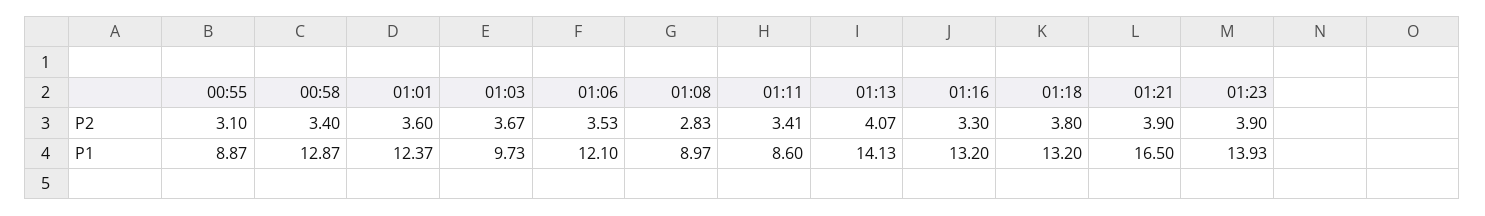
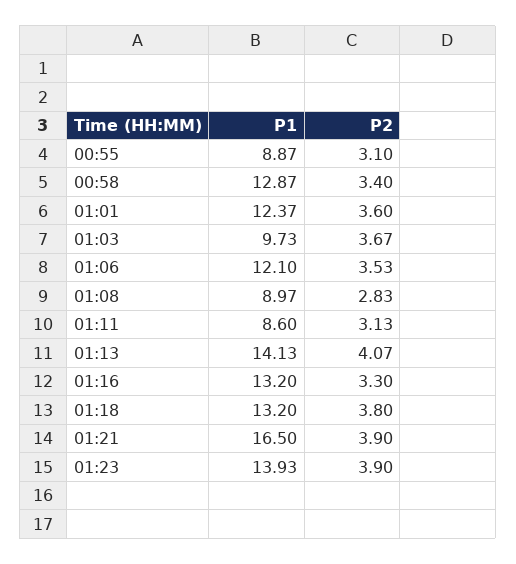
  {
    "00:55": {
      "P2": 3.1,
      "P1": 8.87
    },
    "00:58": {
      "P2": 3.4,
      "P1": 12.87
    },
    "01:01": {
      "P2": 3.6,
      "P1": 12.37
    },
    "01:03": {
      "P2": 3.67,
      "P1": 9.73
    },
    "01:06": {
      "P2": 3.53,
      "P1": 12.1
    },
    "01:08": {
      "P2": 2.83,
      "P1": 8.97
    },
    "01:11": {
-     "P2": 3.41,
+     "P2": 3.13,
      "P1": 8.6
    },
    "01:13": {
      "P2": 4.07,
      "P1": 14.13
    },
    "01:16": {
      "P2": 3.3,
      "P1": 13.2
    },
    "01:18": {
      "P2": 3.8,
      "P1": 13.2
    },
    "01:21": {
      "P2": 3.9,
      "P1": 16.5
    },
    "01:23": {
      "P2": 3.9,
      "P1": 13.93
    }
  }

